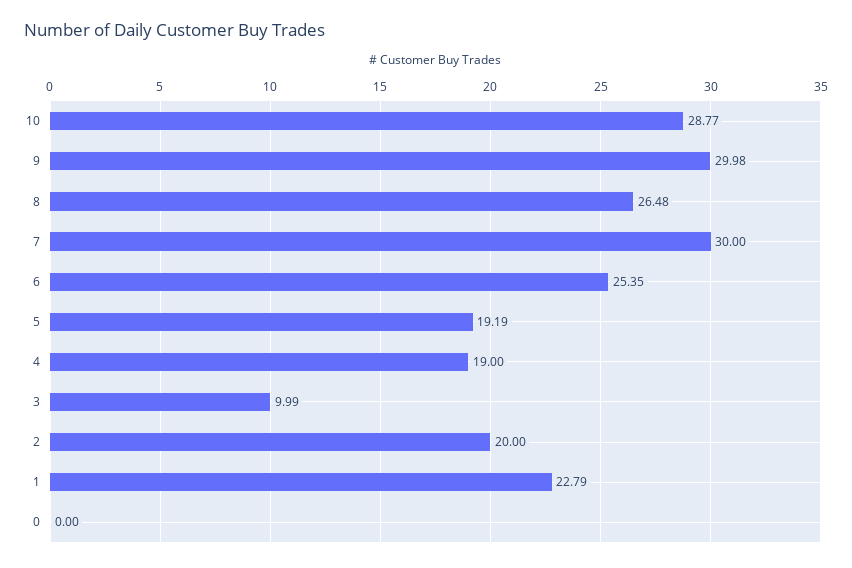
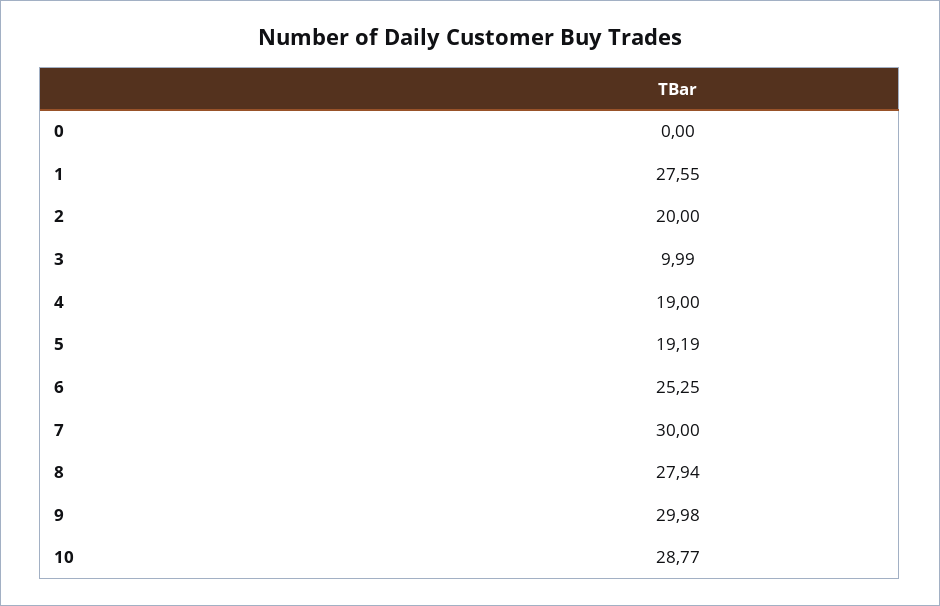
  {
    "10": 28.77,
    "9": 29.98,
-   "8": 26.48,
+   "8": 27.94,
    "7": 30,
-   "6": 25.35,
+   "6": 25.25,
    "5": 19.19,
    "4": 19,
    "3": 9.99,
    "2": 20,
-   "1": 22.79,
+   "1": 27.55,
    "0": 0
  }

